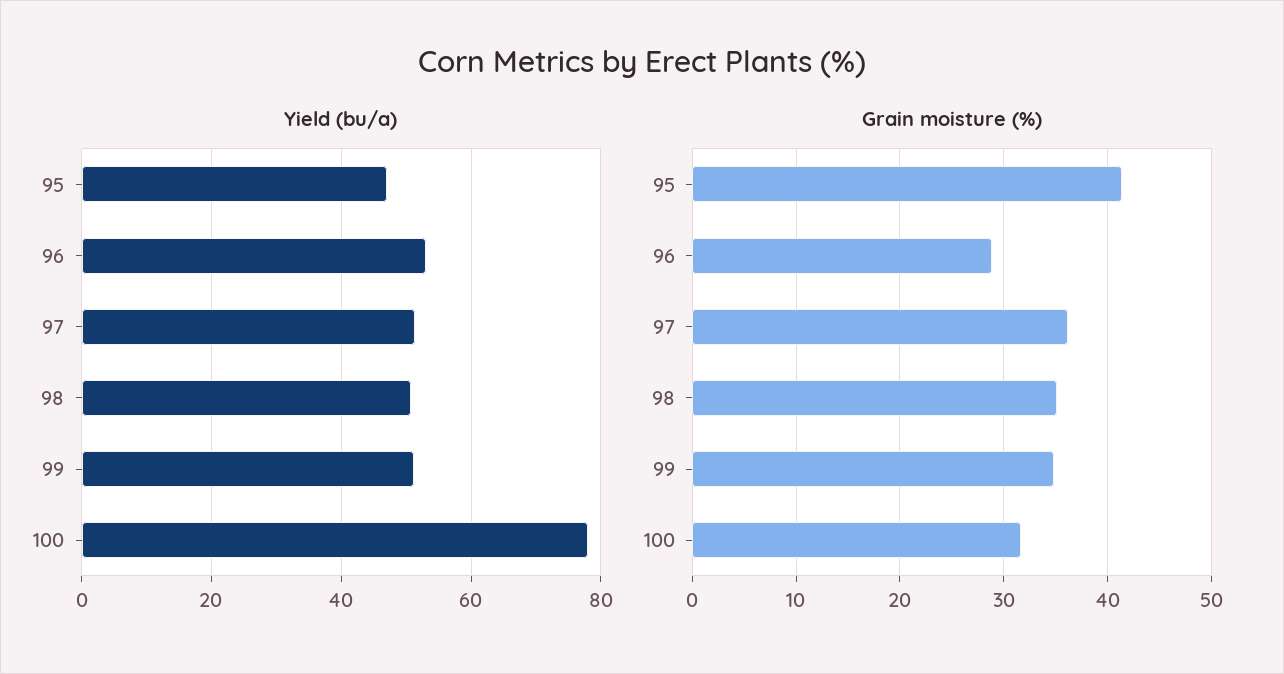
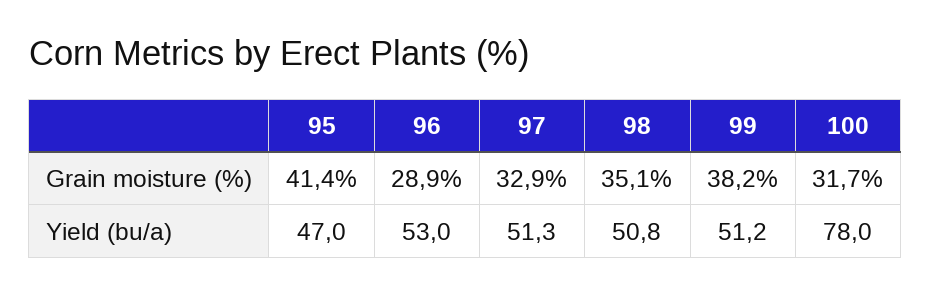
  {
    "Yield (bu/a)": {
      "95": 47,
      "96": 53,
      "97": 51.3,
      "98": 50.8,
      "99": 51.2,
      "100": 78
    },
    "Grain moisture (%)": {
      "95": 41.4,
      "96": 28.9,
-     "97": 36,
+     "97": 32.9,
      "98": 35.1,
-     "99": 35,
+     "99": 38.2,
      "100": 31.7
    }
  }

